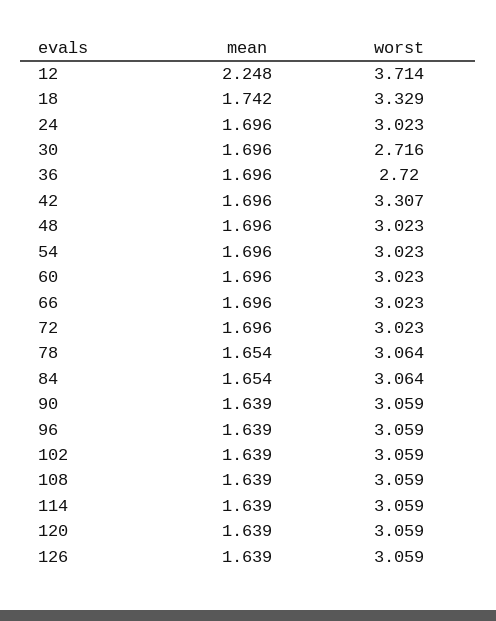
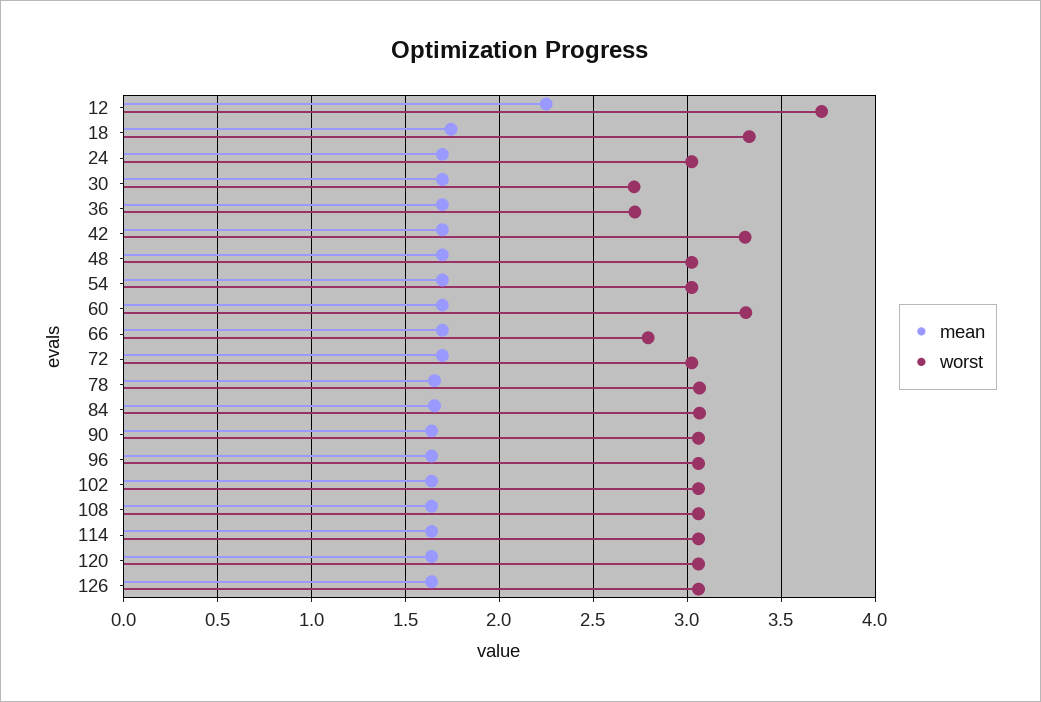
  {
    "mean": {
      "12": 2.248,
      "18": 1.742,
      "24": 1.696,
      "30": 1.696,
      "36": 1.696,
      "42": 1.696,
      "48": 1.696,
      "54": 1.696,
      "60": 1.696,
      "66": 1.696,
      "72": 1.696,
      "78": 1.654,
      "84": 1.654,
      "90": 1.639,
      "96": 1.639,
      "102": 1.639,
      "108": 1.639,
      "114": 1.639,
      "120": 1.639,
      "126": 1.639
    },
    "worst": {
      "12": 3.714,
      "18": 3.329,
      "24": 3.023,
      "30": 2.716,
      "36": 2.72,
      "42": 3.307,
      "48": 3.023,
      "54": 3.023,
-     "60": 3.023,
+     "60": 3.3,
-     "66": 3.023,
+     "66": 2.8,
      "72": 3.023,
      "78": 3.064,
      "84": 3.064,
      "90": 3.059,
      "96": 3.059,
      "102": 3.059,
      "108": 3.059,
      "114": 3.059,
      "120": 3.059,
      "126": 3.059
    }
  }

